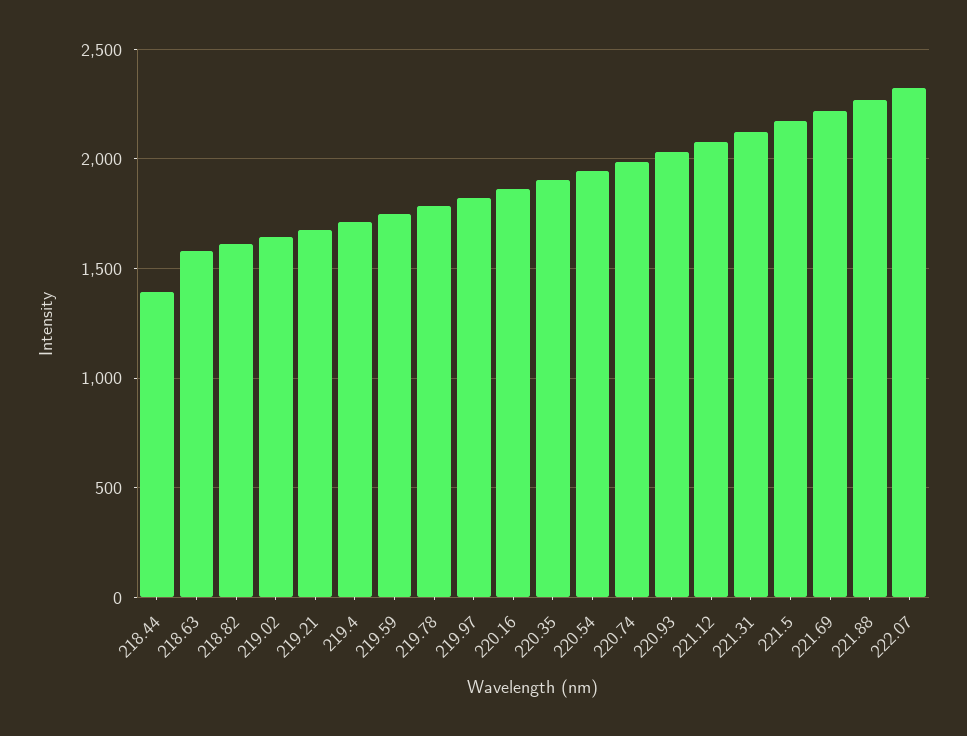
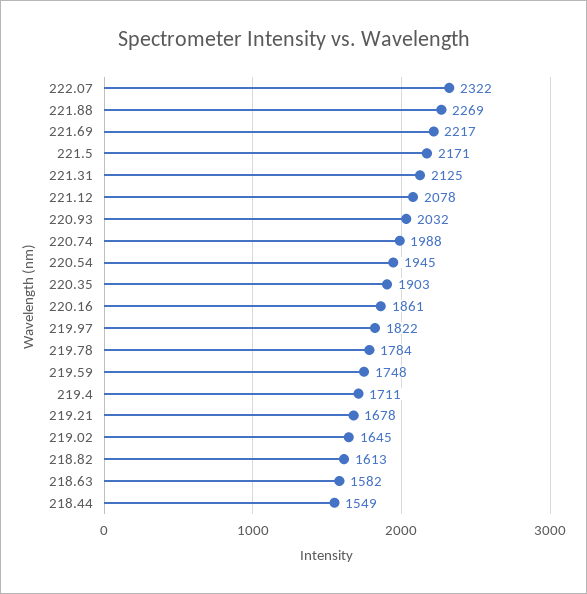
  {
-   "218.44": 1400,
+   "218.44": 1549,
    "218.63": 1582,
    "218.82": 1613,
    "219.02": 1645,
    "219.21": 1678,
    "219.4": 1711,
    "219.59": 1748,
    "219.78": 1784,
    "219.97": 1822,
    "220.16": 1861,
    "220.35": 1903,
    "220.54": 1945,
    "220.74": 1988,
    "220.93": 2032,
    "221.12": 2078,
    "221.31": 2125,
    "221.5": 2171,
    "221.69": 2217,
    "221.88": 2269,
    "222.07": 2322
  }

